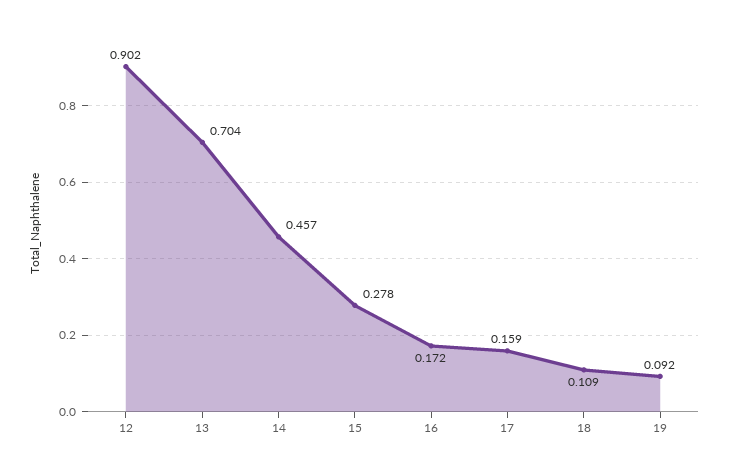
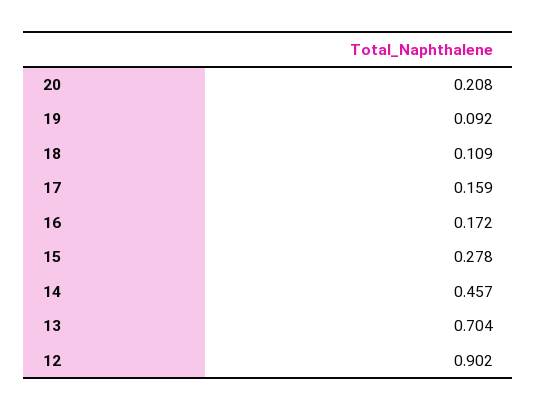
  {
    "12": 0.902,
    "13": 0.704,
    "14": 0.457,
    "15": 0.278,
    "16": 0.172,
    "17": 0.159,
    "18": 0.109,
-   "19": 0.092
+   "19": 0.092,
+   "20": 0.208
  }

